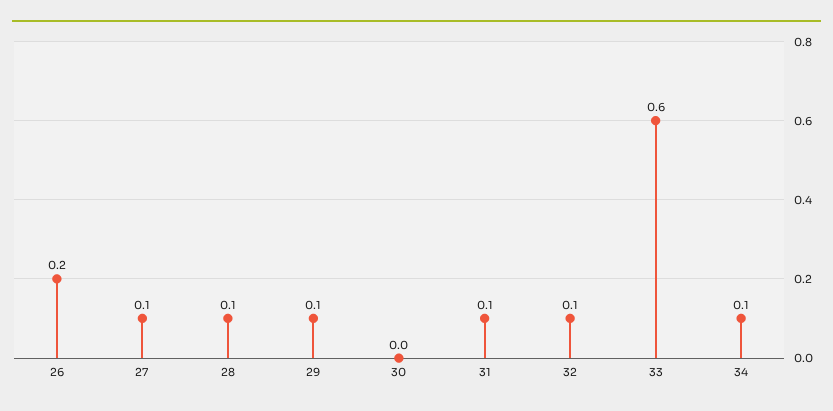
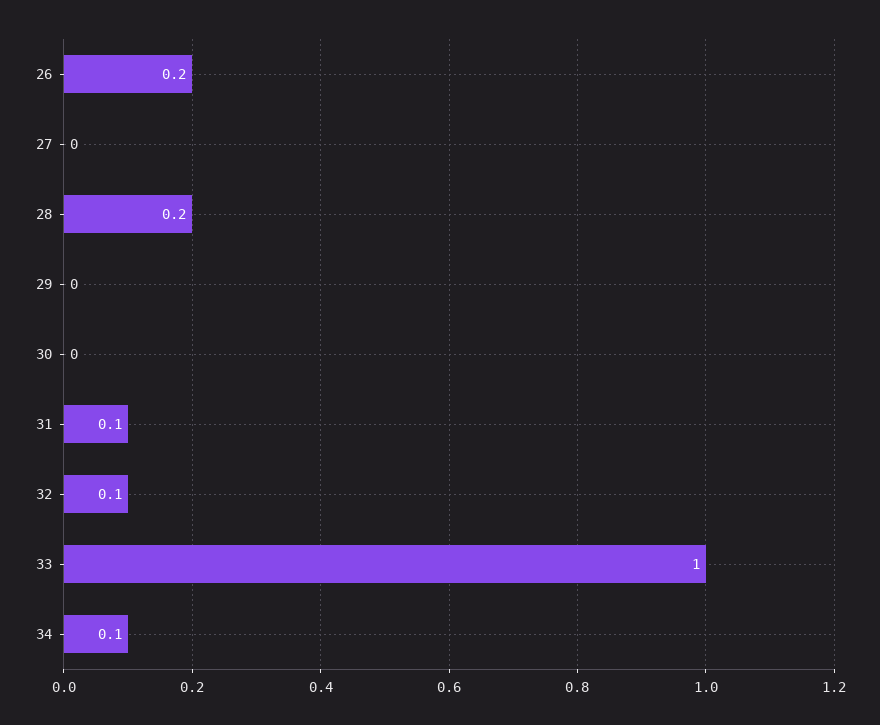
  {
    "26": 0.2,
-   "27": 0.1,
+   "27": 0,
-   "28": 0.1,
+   "28": 0.2,
-   "29": 0.1,
+   "29": 0,
    "30": 0,
    "31": 0.1,
    "32": 0.1,
-   "33": 0.6,
+   "33": 1,
    "34": 0.1
  }

